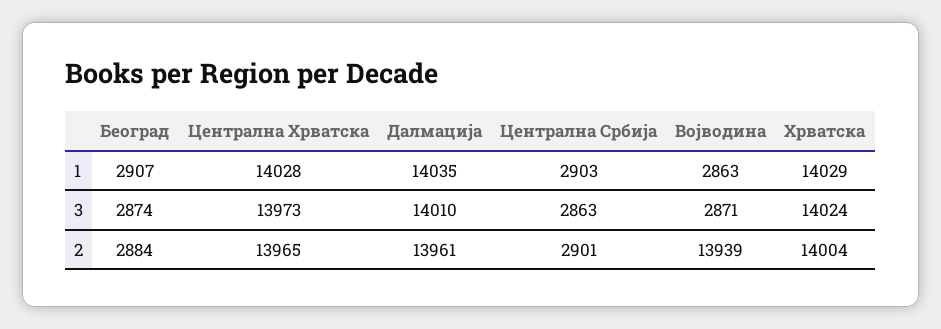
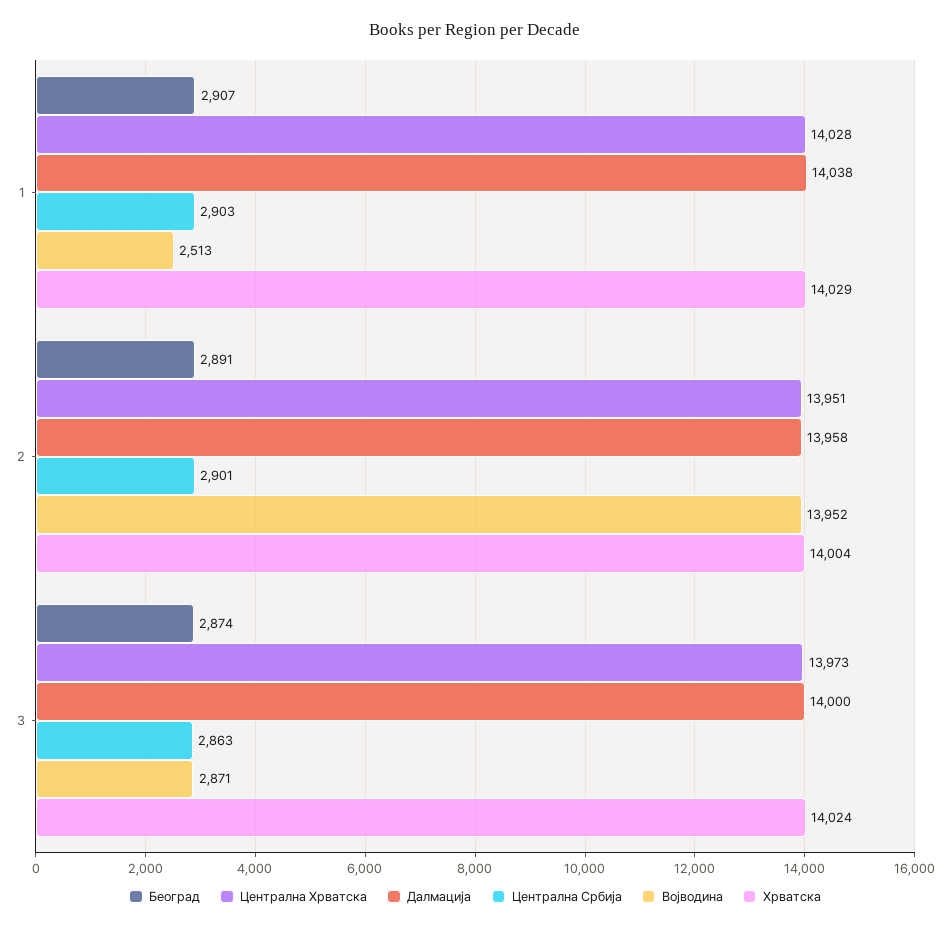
  {
    "Београд": {
      "1": 2907,
      "3": 2874,
-     "2": 2884
+     "2": 2891
    },
    "Централна Хрватска": {
      "1": 14028,
      "3": 13973,
-     "2": 13965
+     "2": 13951
    },
    "Далмација": {
-     "1": 14035,
+     "1": 14038,
-     "3": 14010,
+     "3": 14000,
-     "2": 13961
+     "2": 13958
    },
    "Централна Србија": {
      "1": 2903,
      "3": 2863,
      "2": 2901
    },
    "Војводина": {
-     "1": 2863,
+     "1": 2513,
      "3": 2871,
-     "2": 13939
+     "2": 13952
    },
    "Хрватска": {
      "1": 14029,
      "3": 14024,
      "2": 14004
    }
  }

